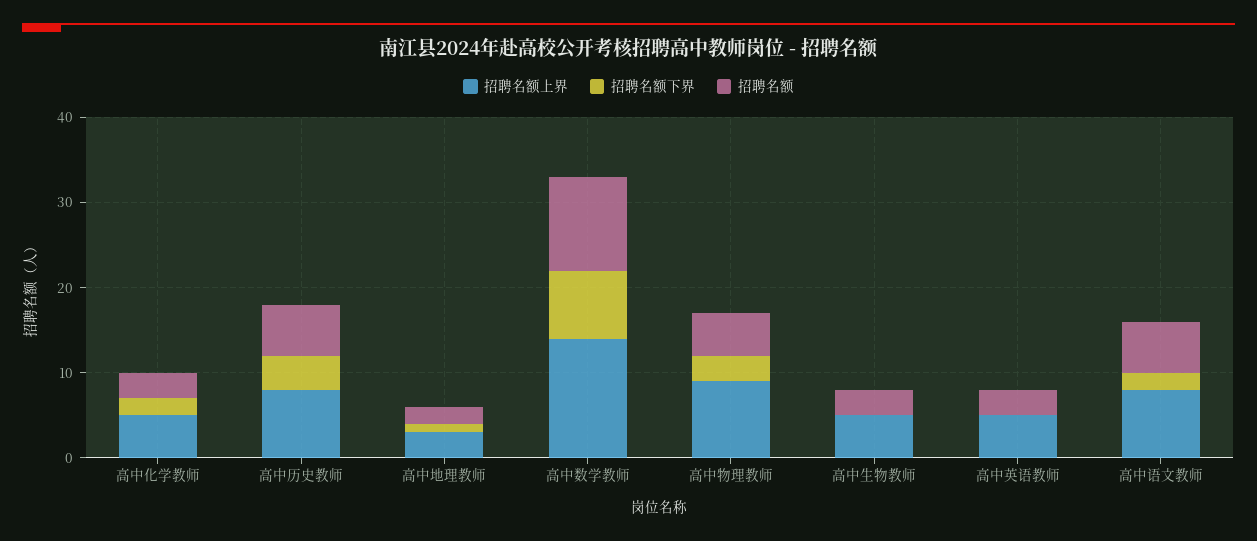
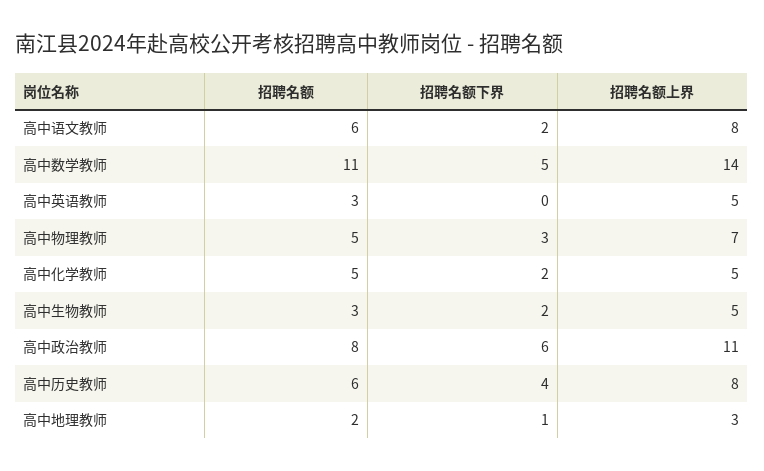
  {
    "招聘名额上界": {
      "高中化学教师": 5,
      "高中历史教师": 8,
      "高中地理教师": 3,
      "高中数学教师": 14,
-     "高中物理教师": 9,
+     "高中物理教师": 7,
      "高中生物教师": 5,
      "高中英语教师": 5,
-     "高中语文教师": 8
+     "高中语文教师": 8,
+     "高中政治教师": 11
    },
    "招聘名额下界": {
      "高中化学教师": 2,
      "高中历史教师": 4,
      "高中地理教师": 1,
-     "高中数学教师": 8,
+     "高中数学教师": 5,
      "高中物理教师": 3,
-     "高中生物教师": 0,
+     "高中生物教师": 2,
      "高中英语教师": 0,
-     "高中语文教师": 2
+     "高中语文教师": 2,
+     "高中政治教师": 6
    },
    "招聘名额": {
-     "高中化学教师": 3,
+     "高中化学教师": 5,
      "高中历史教师": 6,
      "高中地理教师": 2,
      "高中数学教师": 11,
      "高中物理教师": 5,
      "高中生物教师": 3,
      "高中英语教师": 3,
-     "高中语文教师": 6
+     "高中语文教师": 6,
+     "高中政治教师": 8
    }
  }

